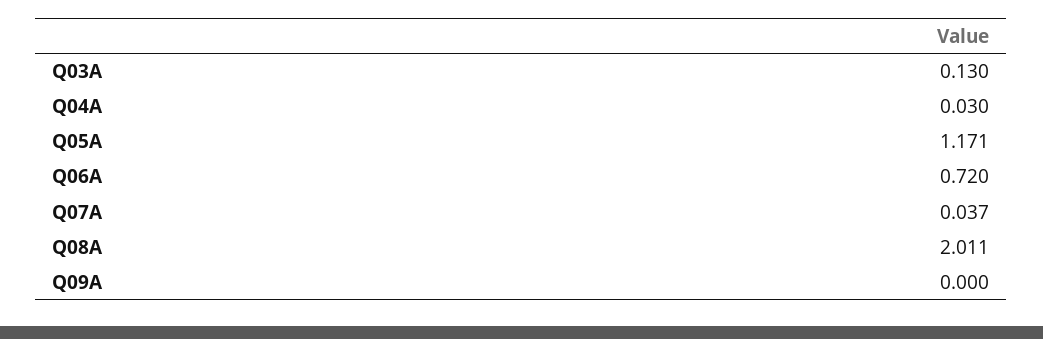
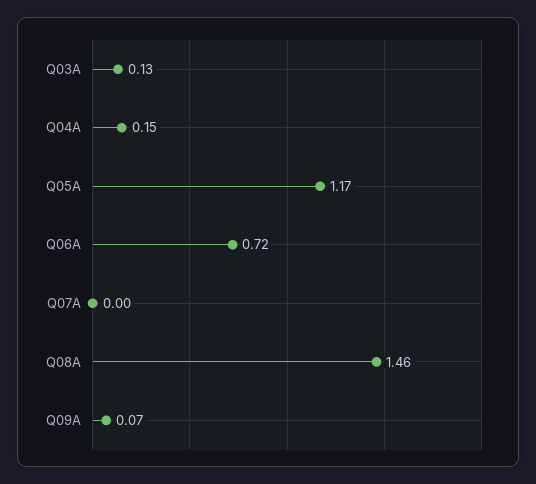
  {
    "Q03A": 0.13,
-   "Q04A": 0.03,
+   "Q04A": 0.15,
    "Q05A": 1.171,
    "Q06A": 0.72,
-   "Q07A": 0.037,
+   "Q07A": 0,
-   "Q08A": 2.011,
+   "Q08A": 1.46,
-   "Q09A": 0
+   "Q09A": 0.07
  }

